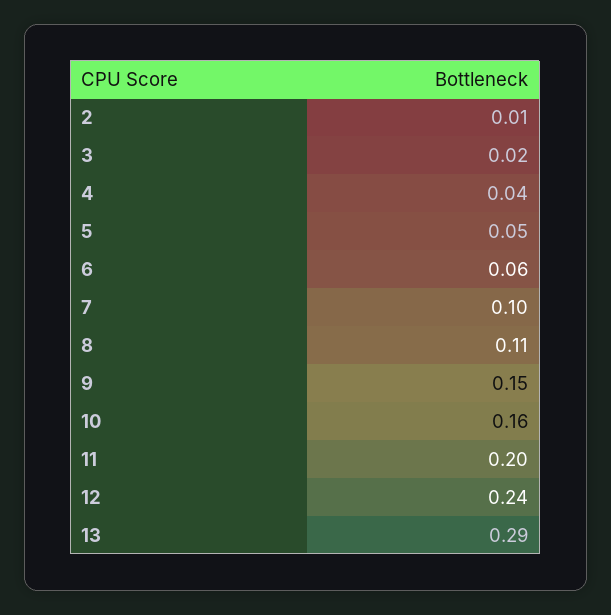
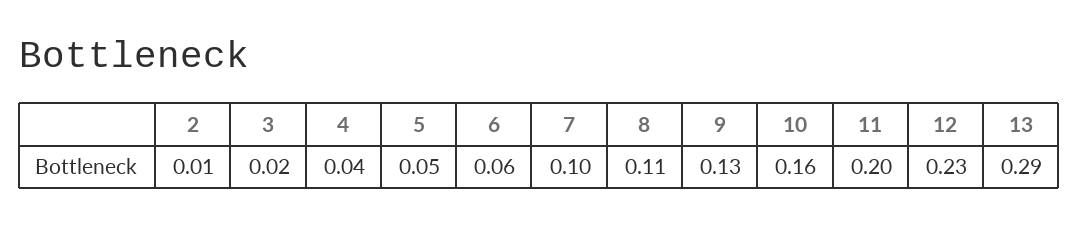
  {
    "2": 0.01,
    "3": 0.02,
    "4": 0.04,
    "5": 0.05,
    "6": 0.06,
    "7": 0.1,
    "8": 0.11,
-   "9": 0.15,
+   "9": 0.13,
    "10": 0.16,
    "11": 0.2,
-   "12": 0.24,
+   "12": 0.23,
    "13": 0.29
  }

